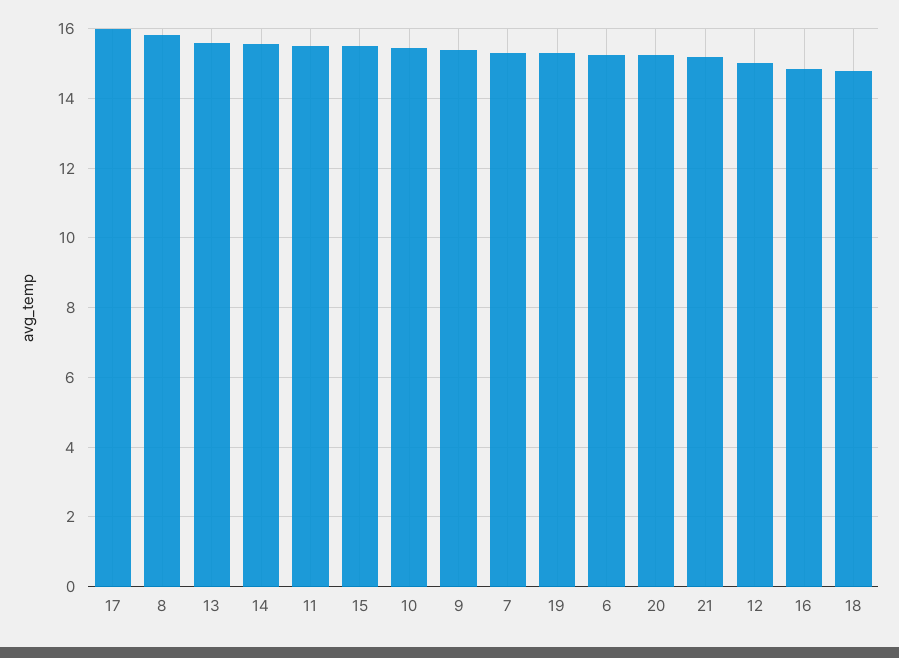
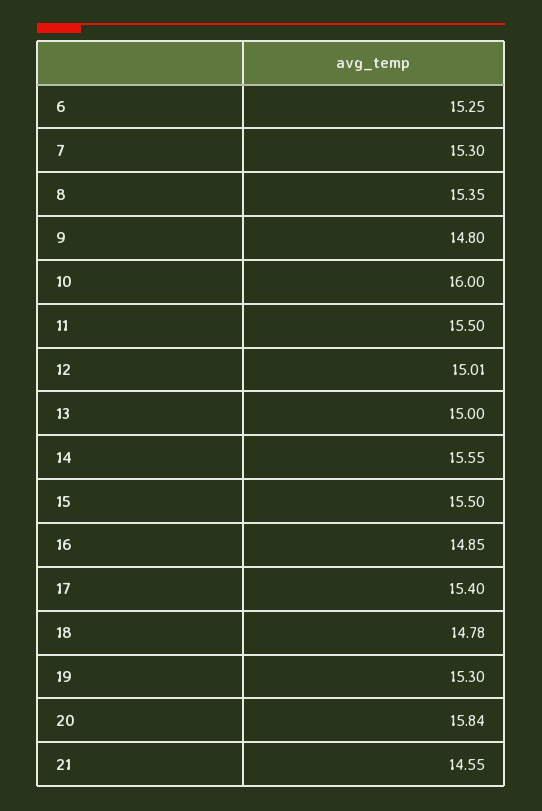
  {
-   "17": 16,
+   "17": 15.4,
-   "8": 15.8,
+   "8": 15.35,
-   "13": 15.6,
+   "13": 15,
    "14": 15.55,
    "11": 15.5,
    "15": 15.5,
-   "10": 15.4,
+   "10": 16,
-   "9": 15.4,
+   "9": 14.8,
    "7": 15.3,
    "19": 15.3,
    "6": 15.25,
-   "20": 15.2,
+   "20": 15.84,
-   "21": 15.2,
+   "21": 14.55,
    "12": 15.01,
    "16": 14.85,
    "18": 14.78
  }

